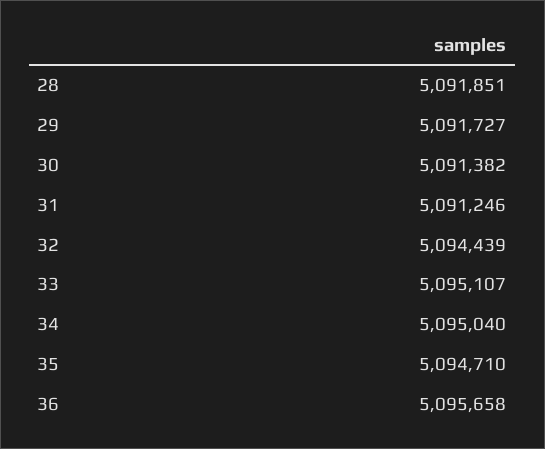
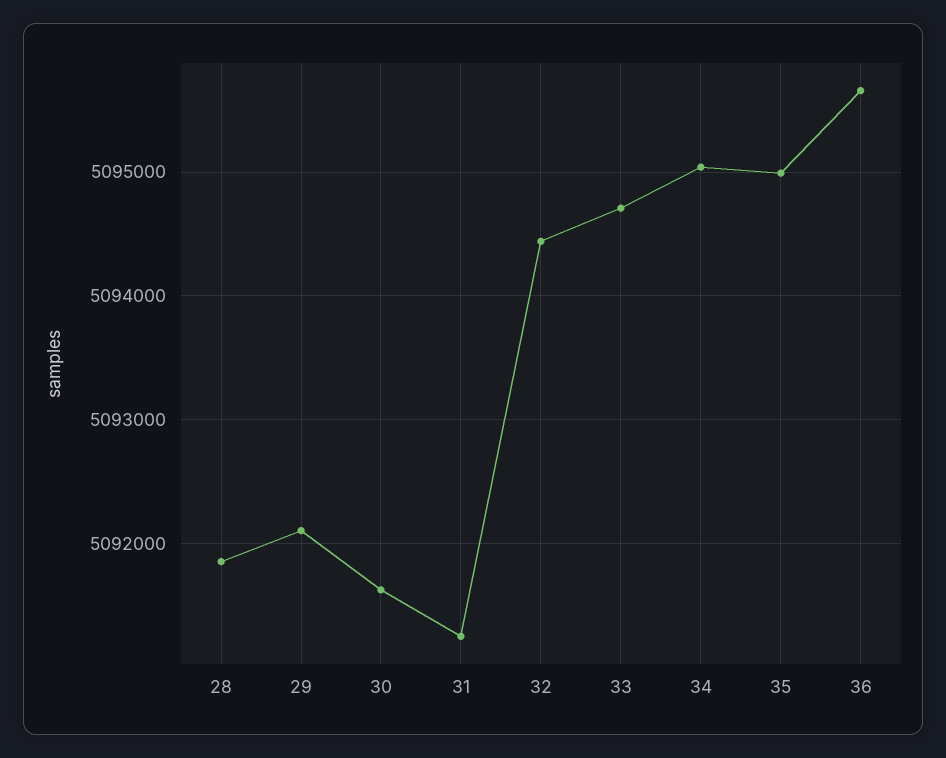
  {
    "28": 5091851,
-   "29": 5091727,
+   "29": 5092100,
-   "30": 5091382,
+   "30": 5091600,
    "31": 5091246,
    "32": 5094439,
-   "33": 5095107,
+   "33": 5094700,
    "34": 5095040,
-   "35": 5094710,
+   "35": 5095000,
    "36": 5095658
  }

